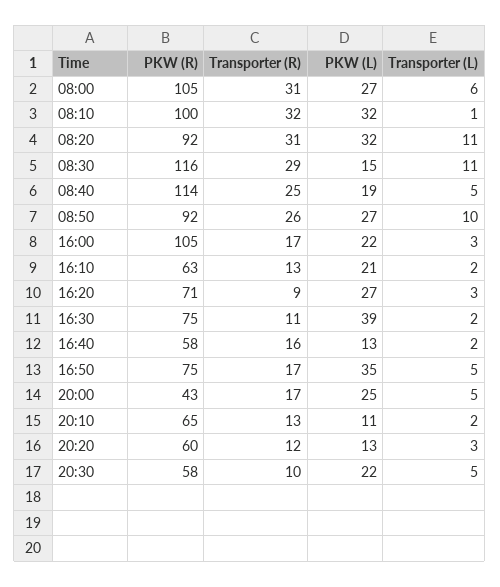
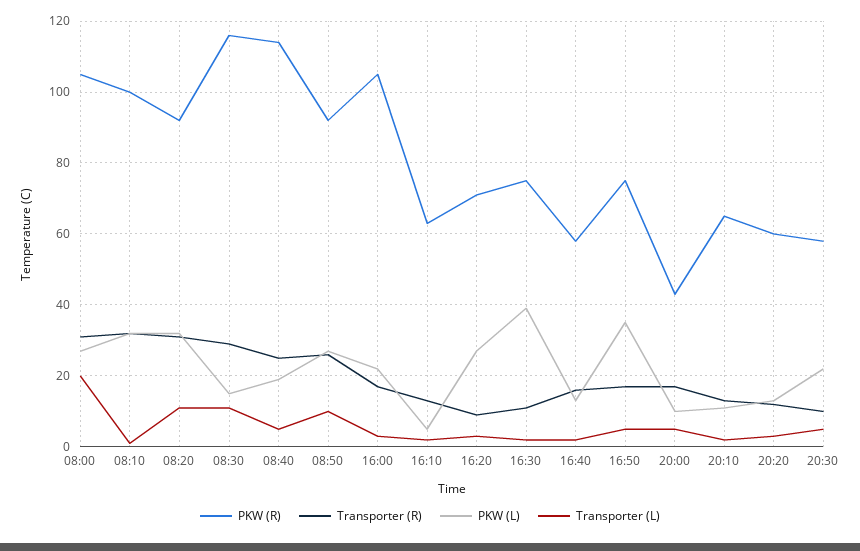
  {
    "PKW (R)": {
      "08:00": 105,
      "08:10": 100,
      "08:20": 92,
      "08:30": 116,
      "08:40": 114,
      "08:50": 92,
      "16:00": 105,
      "16:10": 63,
      "16:20": 71,
      "16:30": 75,
      "16:40": 58,
      "16:50": 75,
      "20:00": 43,
      "20:10": 65,
      "20:20": 60,
      "20:30": 58
    },
    "Transporter (R)": {
      "08:00": 31,
      "08:10": 32,
      "08:20": 31,
      "08:30": 29,
      "08:40": 25,
      "08:50": 26,
      "16:00": 17,
      "16:10": 13,
      "16:20": 9,
      "16:30": 11,
      "16:40": 16,
      "16:50": 17,
      "20:00": 17,
      "20:10": 13,
      "20:20": 12,
      "20:30": 10
    },
    "PKW (L)": {
      "08:00": 27,
      "08:10": 32,
      "08:20": 32,
      "08:30": 15,
      "08:40": 19,
      "08:50": 27,
      "16:00": 22,
-     "16:10": 21,
+     "16:10": 5,
      "16:20": 27,
      "16:30": 39,
      "16:40": 13,
      "16:50": 35,
-     "20:00": 25,
+     "20:00": 10,
      "20:10": 11,
      "20:20": 13,
      "20:30": 22
    },
    "Transporter (L)": {
-     "08:00": 6,
+     "08:00": 20,
      "08:10": 1,
      "08:20": 11,
      "08:30": 11,
      "08:40": 5,
      "08:50": 10,
      "16:00": 3,
      "16:10": 2,
      "16:20": 3,
      "16:30": 2,
      "16:40": 2,
      "16:50": 5,
      "20:00": 5,
      "20:10": 2,
      "20:20": 3,
      "20:30": 5
    }
  }

